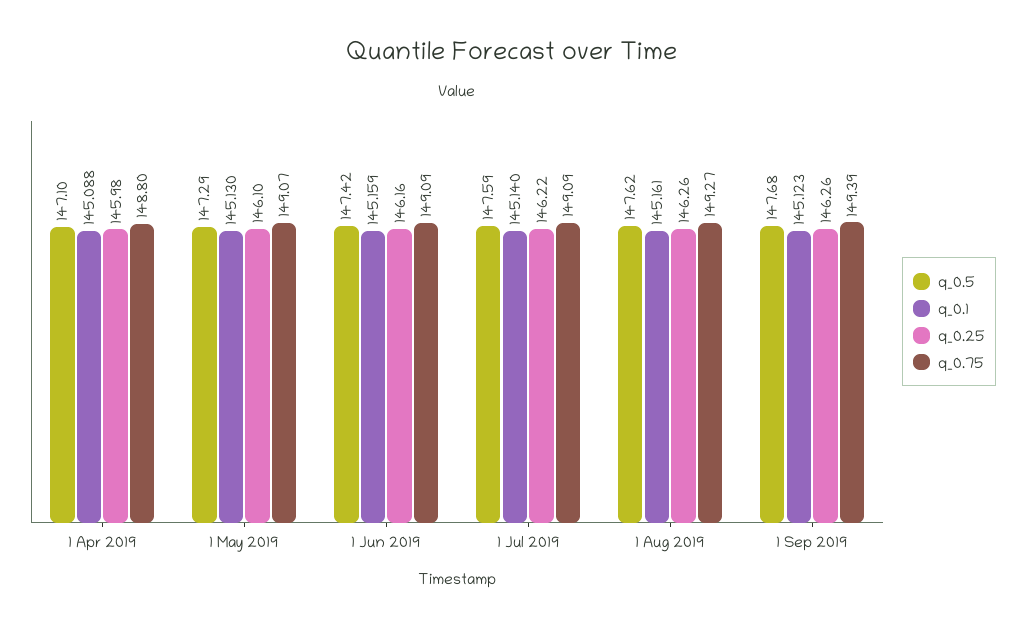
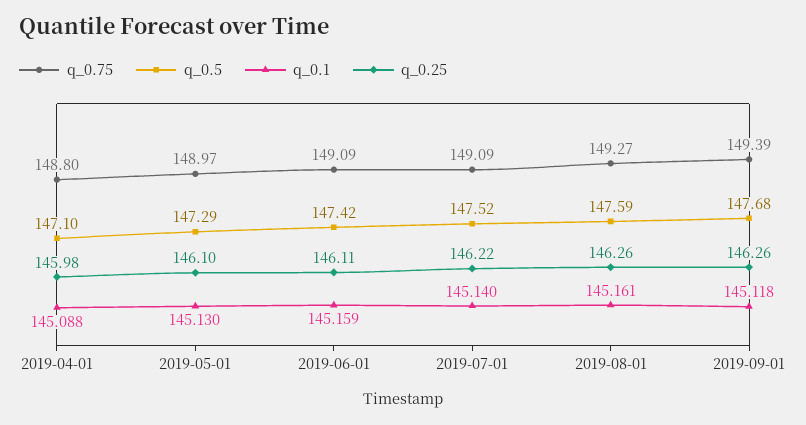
  {
    "q_0.5": {
      "1 Apr 2019": 147.1,
      "1 May 2019": 147.29,
      "1 Jun 2019": 147.42,
-     "1 Jul 2019": 147.59,
+     "1 Jul 2019": 147.52,
-     "1 Aug 2019": 147.62,
+     "1 Aug 2019": 147.59,
      "1 Sep 2019": 147.68
    },
    "q_0.1": {
      "1 Apr 2019": 145.088,
      "1 May 2019": 145.13,
      "1 Jun 2019": 145.159,
      "1 Jul 2019": 145.14,
      "1 Aug 2019": 145.161,
-     "1 Sep 2019": 145.123
+     "1 Sep 2019": 145.118
    },
    "q_0.25": {
      "1 Apr 2019": 145.98,
      "1 May 2019": 146.1,
-     "1 Jun 2019": 146.16,
+     "1 Jun 2019": 146.11,
      "1 Jul 2019": 146.22,
      "1 Aug 2019": 146.26,
      "1 Sep 2019": 146.26
    },
    "q_0.75": {
      "1 Apr 2019": 148.8,
-     "1 May 2019": 149.07,
+     "1 May 2019": 148.97,
      "1 Jun 2019": 149.09,
      "1 Jul 2019": 149.09,
      "1 Aug 2019": 149.27,
      "1 Sep 2019": 149.39
    }
  }

